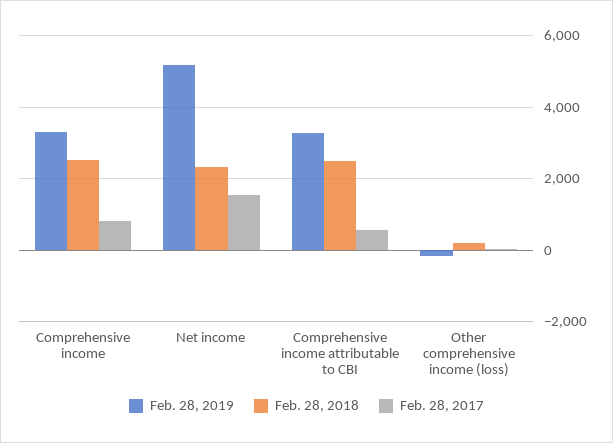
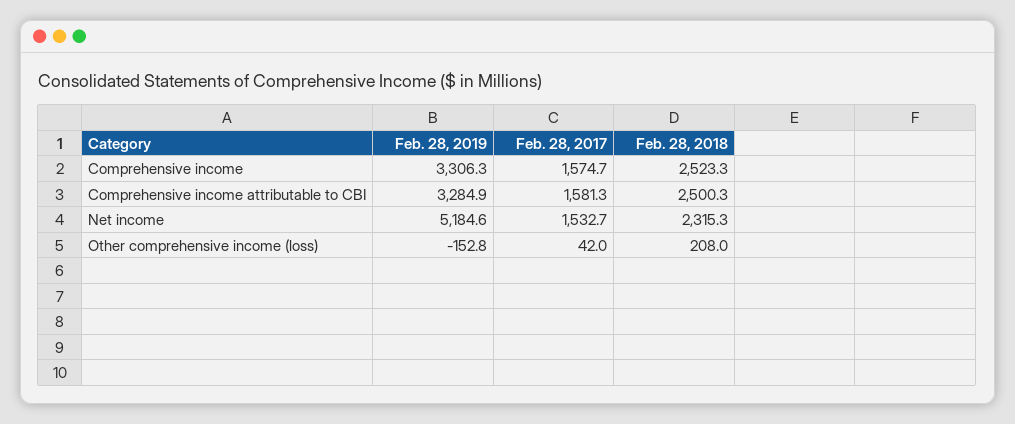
  {
    "Feb. 28, 2019": {
      "Comprehensive income": 3306.3,
      "Net income": 5184.6,
      "Comprehensive income attributable to CBI": 3284.9,
      "Other comprehensive income (loss)": -152.8
    },
    "Feb. 28, 2018": {
      "Comprehensive income": 2523.3,
      "Net income": 2315.3,
      "Comprehensive income attributable to CBI": 2500.3,
      "Other comprehensive income (loss)": 208
    },
    "Feb. 28, 2017": {
-     "Comprehensive income": 800,
+     "Comprehensive income": 1574.7,
      "Net income": 1532.7,
-     "Comprehensive income attributable to CBI": 600,
+     "Comprehensive income attributable to CBI": 1581.3,
      "Other comprehensive income (loss)": 42
    }
  }

